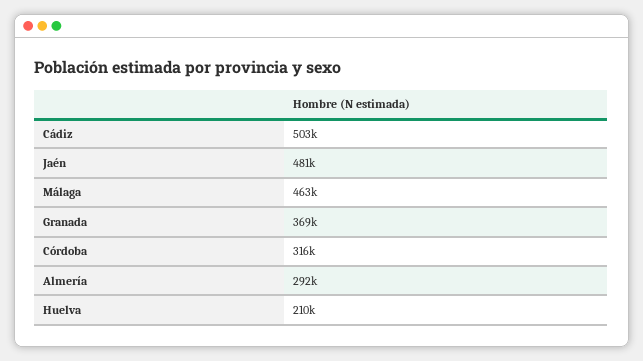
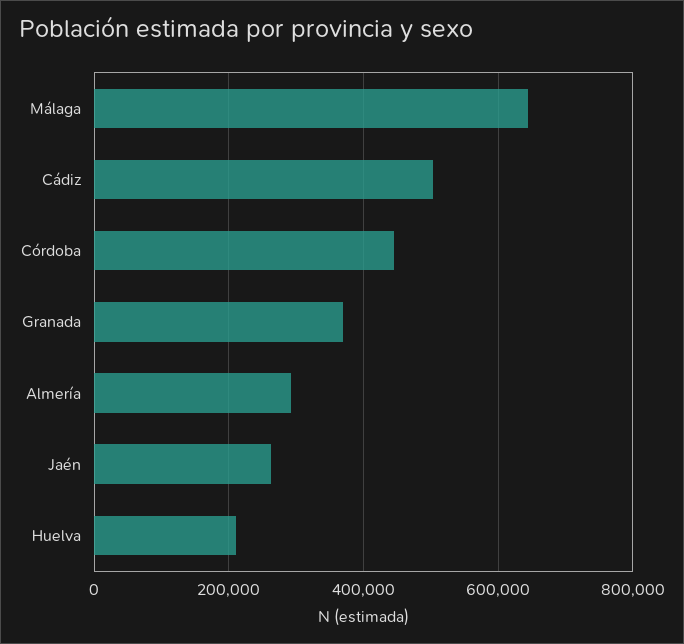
  {
    "Cádiz": 503000,
-   "Jaén": 481000,
+   "Jaén": 260000,
-   "Málaga": 463000,
+   "Málaga": 640000,
    "Granada": 369000,
-   "Córdoba": 316000,
+   "Córdoba": 440000,
    "Almería": 292000,
    "Huelva": 210000
  }

